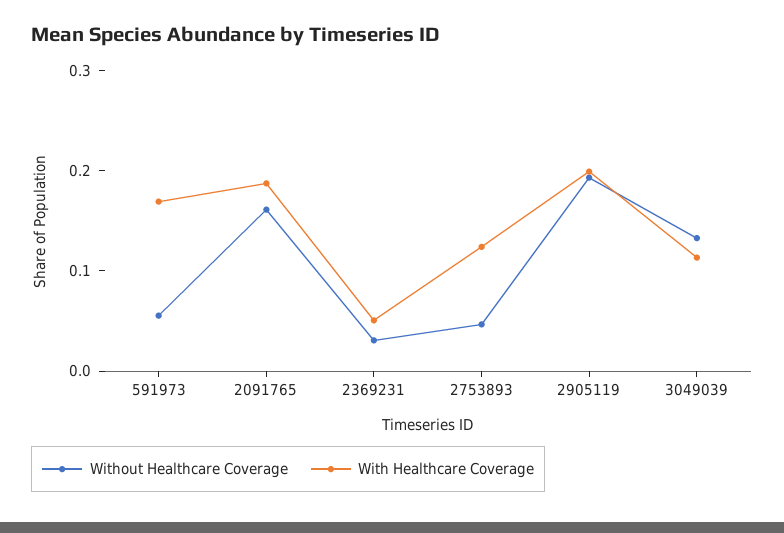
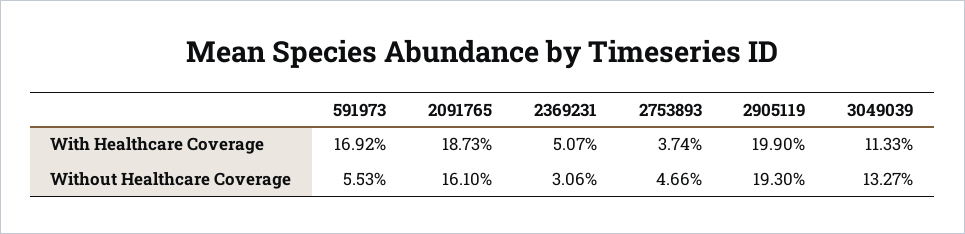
  {
    "Without Healthcare Coverage": {
      "591973": 0.0553,
      "2091765": 0.161,
      "2369231": 0.0306,
      "2753893": 0.0466,
      "2905119": 0.193,
      "3049039": 0.1327
    },
    "With Healthcare Coverage": {
      "591973": 0.1692,
      "2091765": 0.1873,
      "2369231": 0.0507,
-     "2753893": 0.12,
+     "2753893": 0.0374,
      "2905119": 0.199,
      "3049039": 0.1133
    }
  }

